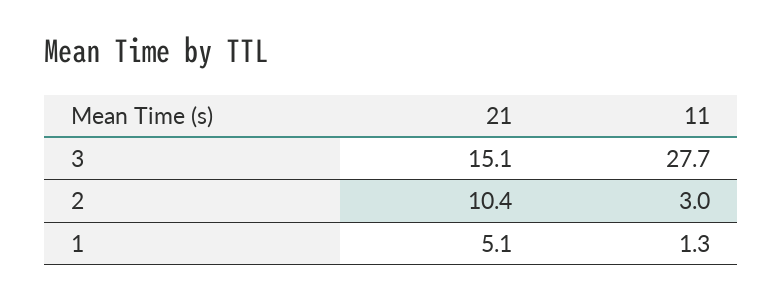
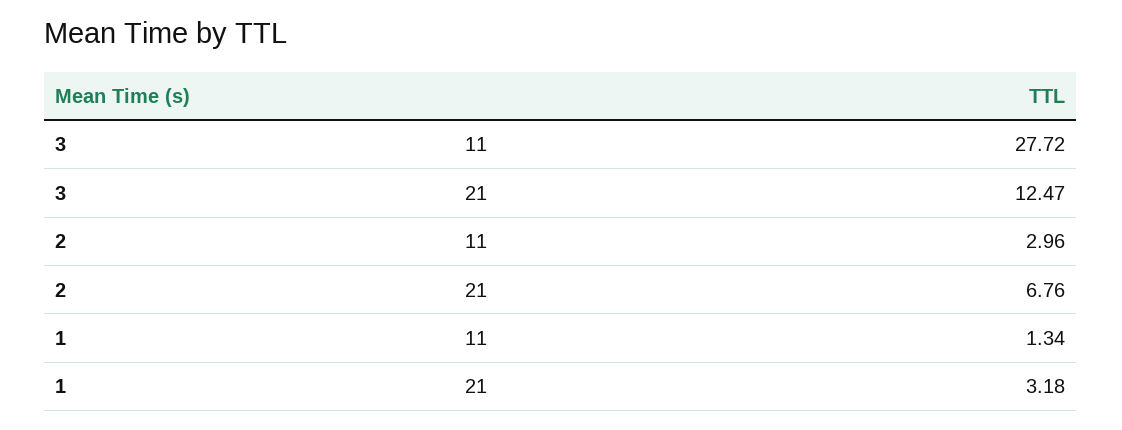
  {
    "21": {
-     "3": 15.1,
+     "3": 12.47,
-     "2": 10.4,
+     "2": 6.76,
-     "1": 5.1
+     "1": 3.18
    },
    "11": {
      "3": 27.72,
      "2": 2.96,
      "1": 1.34
    }
  }

